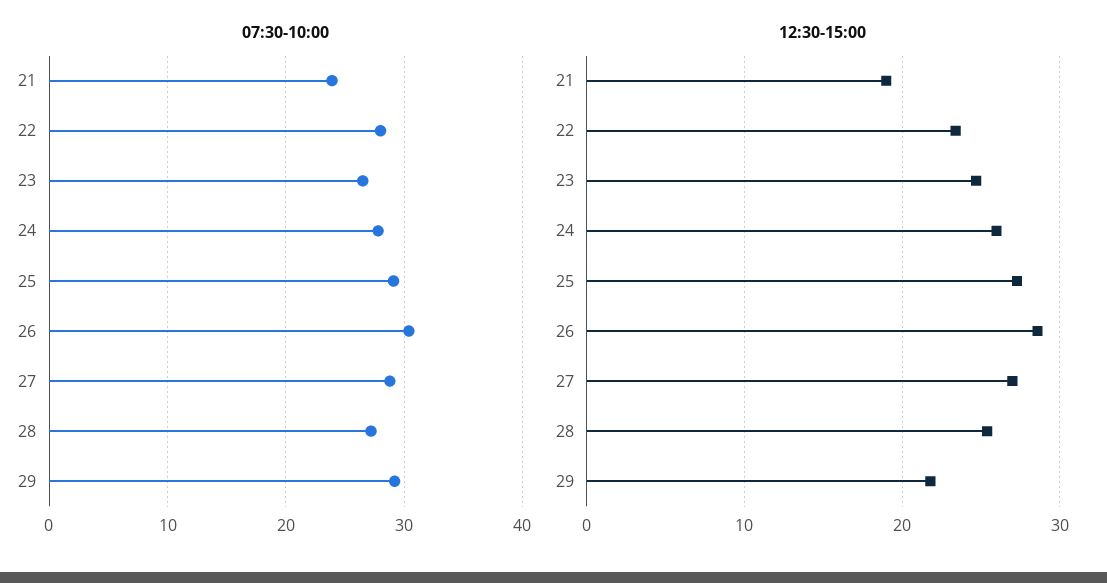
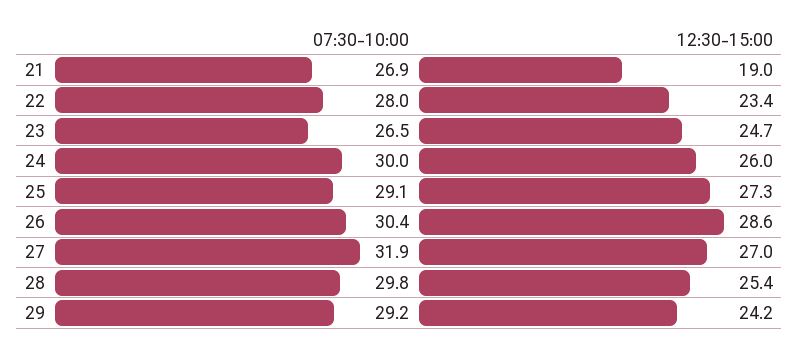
  {
    "07:30-10:00": {
-     "21": 24,
+     "21": 26.9,
      "22": 28,
      "23": 26.5,
-     "24": 28,
+     "24": 30,
      "25": 29.1,
      "26": 30.4,
-     "27": 29,
+     "27": 31.9,
-     "28": 27,
+     "28": 29.8,
      "29": 29.2
    },
    "12:30-15:00": {
      "21": 19,
      "22": 23.4,
      "23": 24.7,
      "24": 26,
      "25": 27.3,
      "26": 28.6,
      "27": 27,
      "28": 25.4,
-     "29": 22
+     "29": 24.2
    }
  }

